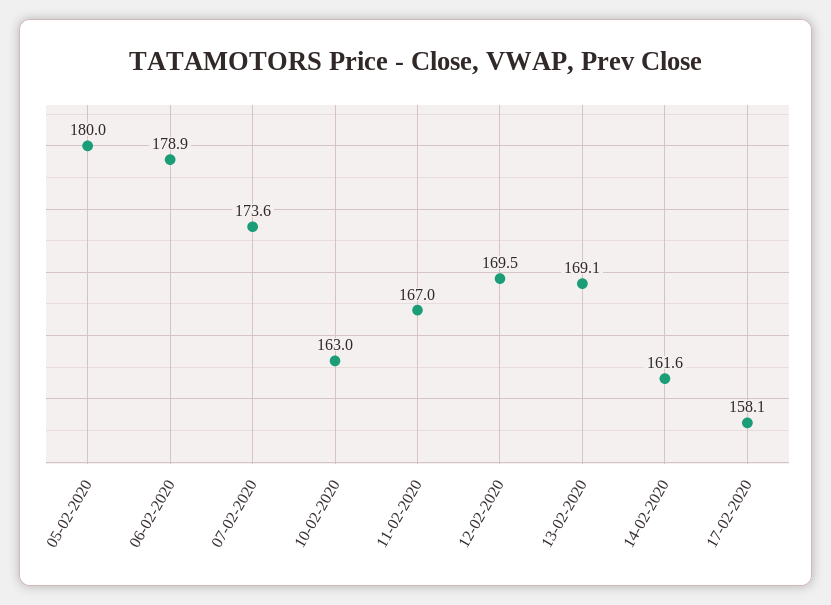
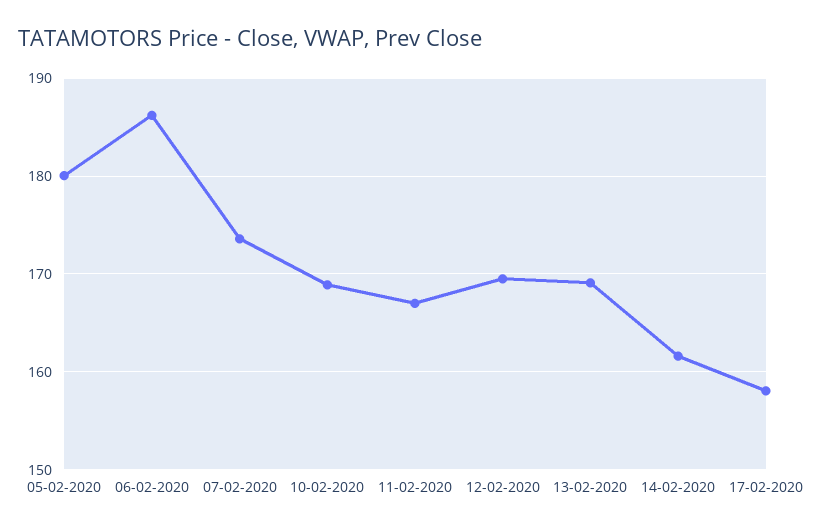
  {
    "05-02-2020": 180,
-   "06-02-2020": 178.9,
+   "06-02-2020": 186,
    "07-02-2020": 173.6,
-   "10-02-2020": 163,
+   "10-02-2020": 169,
    "11-02-2020": 167,
    "12-02-2020": 169.5,
    "13-02-2020": 169.1,
    "14-02-2020": 161.6,
    "17-02-2020": 158.1
  }

